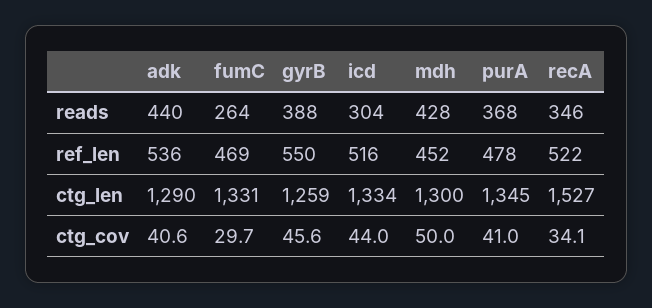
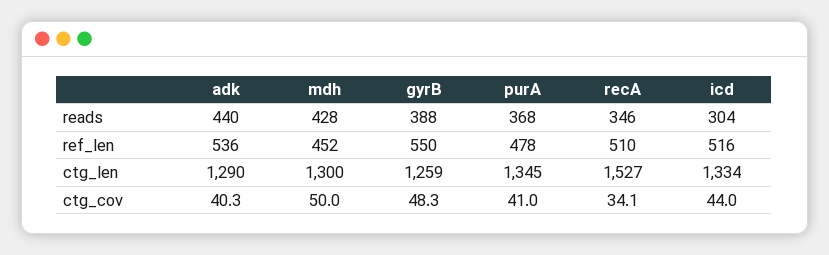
  {
    "adk": {
      "reads": 440,
      "ref_len": 536,
      "ctg_len": 1290,
-     "ctg_cov": 40.6
+     "ctg_cov": 40.3
    },
-   "fumC": {
-     "reads": 264,
-     "ref_len": 469,
-     "ctg_len": 1331,
-     "ctg_cov": 29.7
-   },
    "gyrB": {
      "reads": 388,
      "ref_len": 550,
      "ctg_len": 1259,
-     "ctg_cov": 45.6
+     "ctg_cov": 48.3
    },
    "icd": {
      "reads": 304,
      "ref_len": 516,
      "ctg_len": 1334,
      "ctg_cov": 44
    },
    "mdh": {
      "reads": 428,
      "ref_len": 452,
      "ctg_len": 1300,
      "ctg_cov": 50
    },
    "purA": {
      "reads": 368,
      "ref_len": 478,
      "ctg_len": 1345,
      "ctg_cov": 41
    },
    "recA": {
      "reads": 346,
-     "ref_len": 522,
+     "ref_len": 510,
      "ctg_len": 1527,
      "ctg_cov": 34.1
    }
  }

